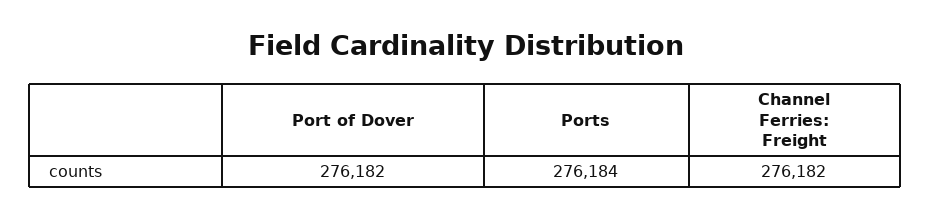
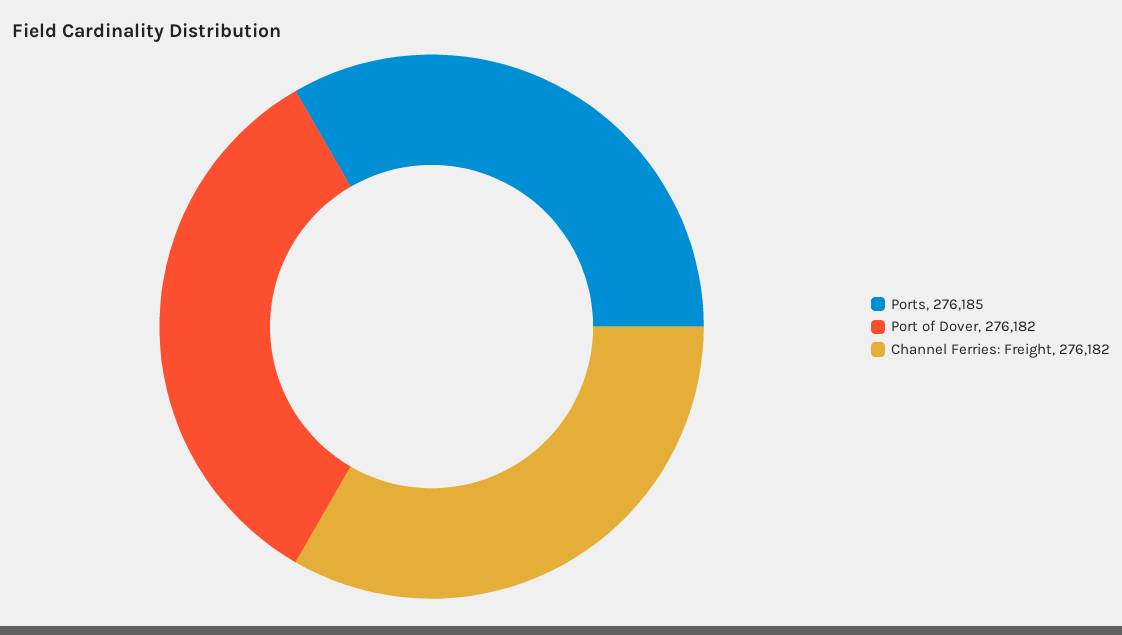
  {
    "Port of Dover": 276182,
-   "Ports": 276184,
+   "Ports": 276185,
    "Channel Ferries: Freight": 276182
  }

